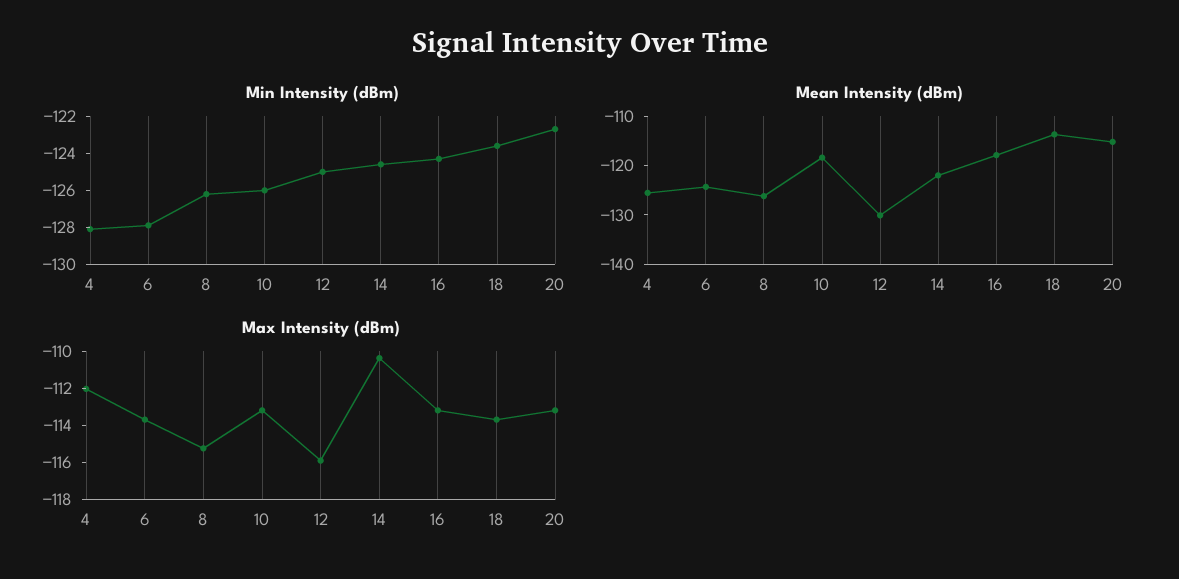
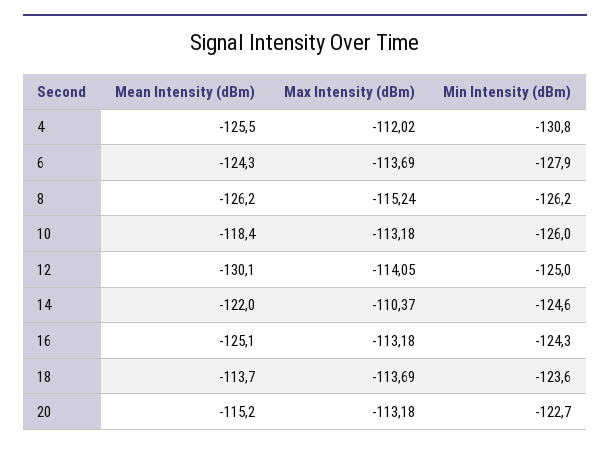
  {
    "Min Intensity (dBm)": {
-     "4": -128,
+     "4": -130.8,
      "6": -127.9,
      "8": -126.2,
      "10": -126,
      "12": -125,
      "14": -124.6,
      "16": -124.3,
      "18": -123.6,
      "20": -122.7
    },
    "Mean Intensity (dBm)": {
      "4": -125.5,
      "6": -124.3,
      "8": -126.2,
      "10": -118.4,
      "12": -130.1,
      "14": -122,
-     "16": -118,
+     "16": -125.1,
      "18": -113.7,
      "20": -115.2
    },
    "Max Intensity (dBm)": {
      "4": -112.02,
      "6": -113.69,
      "8": -115.24,
      "10": -113.18,
-     "12": -116,
+     "12": -114.05,
      "14": -110.37,
      "16": -113.18,
      "18": -113.69,
      "20": -113.18
    }
  }

